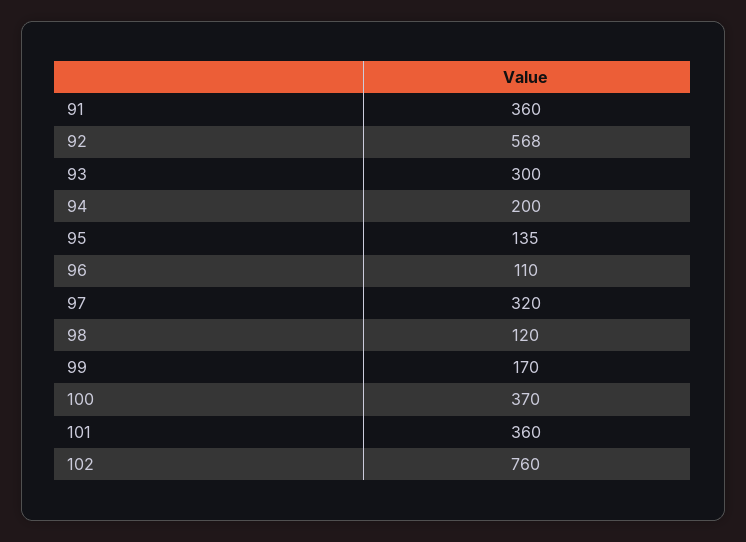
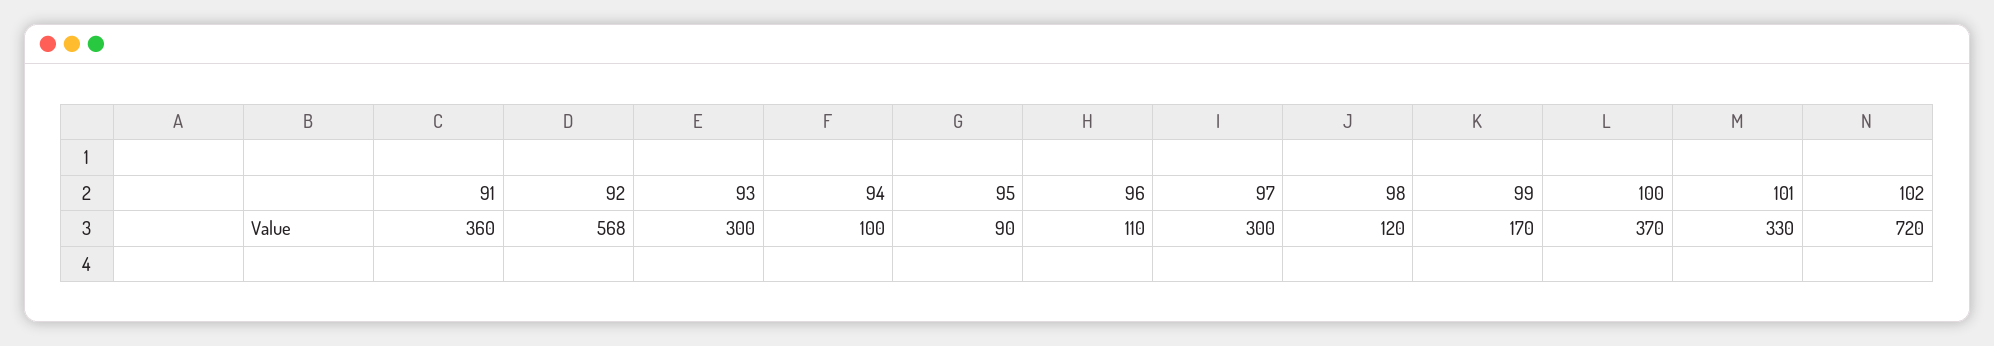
  {
    "91": 360,
    "92": 568,
    "93": 300,
-   "94": 200,
+   "94": 100,
-   "95": 135,
+   "95": 90,
    "96": 110,
-   "97": 320,
+   "97": 300,
    "98": 120,
    "99": 170,
    "100": 370,
-   "101": 360,
+   "101": 330,
-   "102": 760
+   "102": 720
  }

